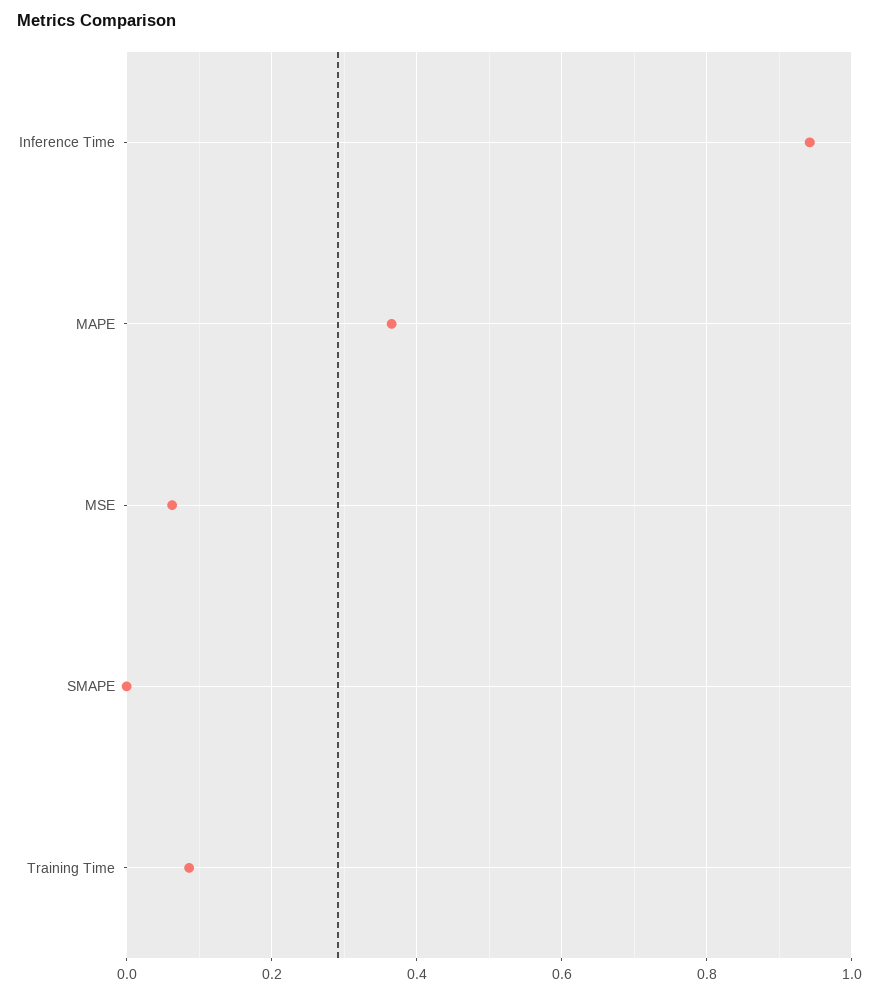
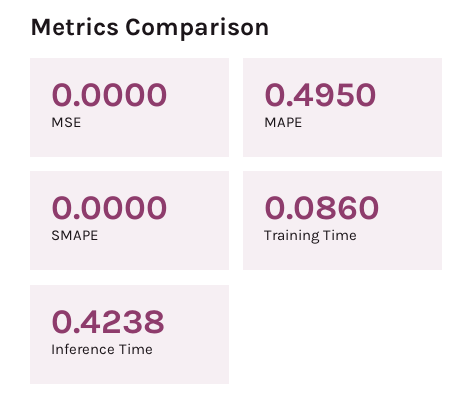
  {
-   "Inference Time": 0.94,
+   "Inference Time": 0.4238,
-   "MAPE": 0.36,
+   "MAPE": 0.495,
-   "MSE": 0.06,
+   "MSE": 0,
    "SMAPE": 0,
    "Training Time": 0.086
  }

